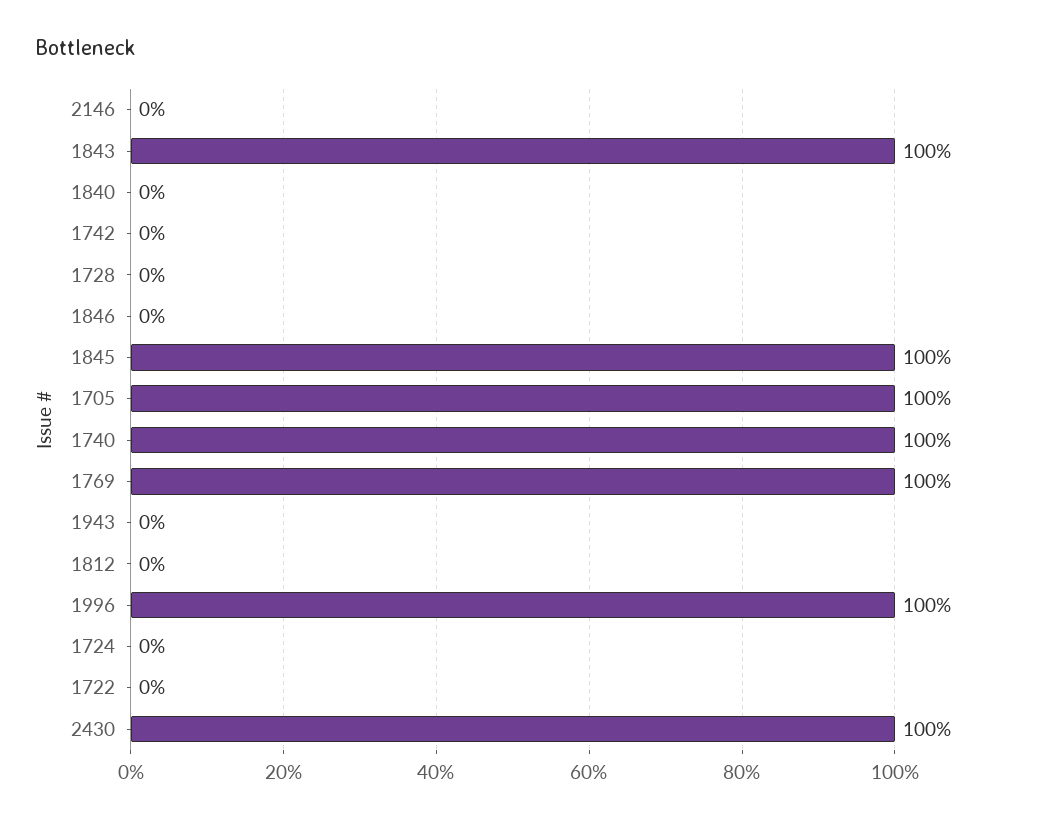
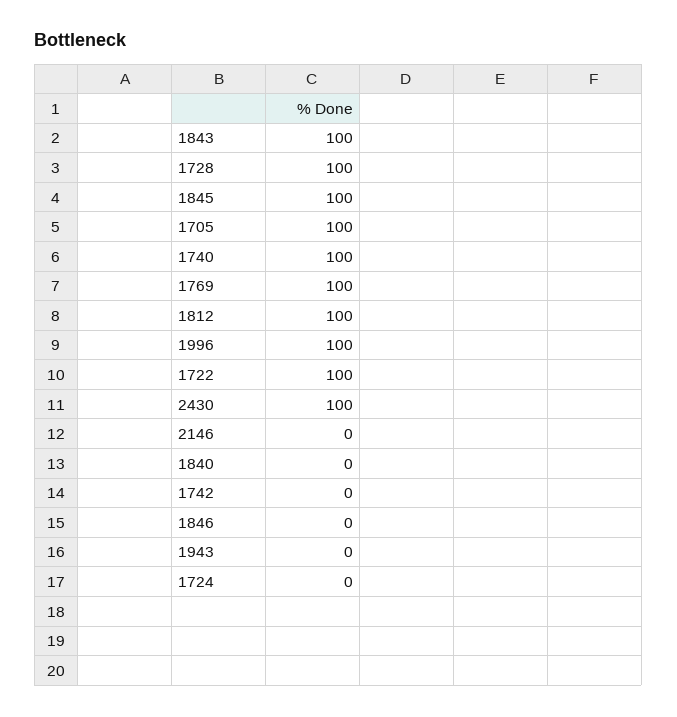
  {
    "2146": 0,
    "1843": 100,
    "1840": 0,
    "1742": 0,
-   "1728": 0,
+   "1728": 100,
    "1846": 0,
    "1845": 100,
    "1705": 100,
    "1740": 100,
    "1769": 100,
    "1943": 0,
-   "1812": 0,
+   "1812": 100,
    "1996": 100,
    "1724": 0,
-   "1722": 0,
+   "1722": 100,
    "2430": 100
  }

